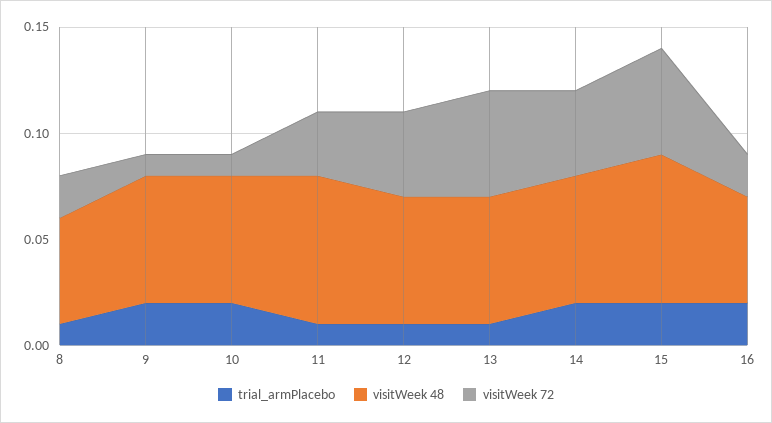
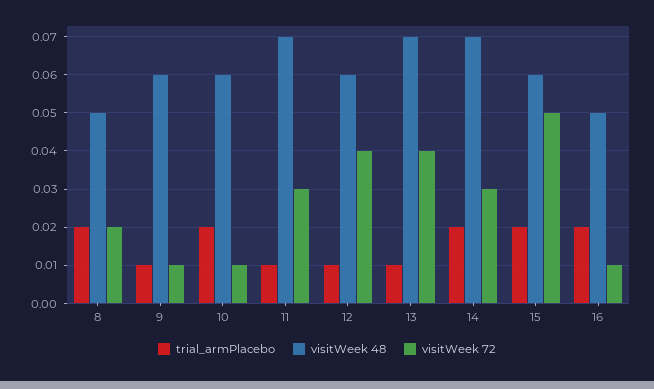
  {
    "trial_armPlacebo": {
-     "8": 0.01,
+     "8": 0.02,
-     "9": 0.02,
+     "9": 0.01,
      "10": 0.02,
      "11": 0.01,
      "12": 0.01,
      "13": 0.01,
      "14": 0.02,
      "15": 0.02,
      "16": 0.02
    },
    "visitWeek 48": {
      "8": 0.05,
      "9": 0.06,
      "10": 0.06,
      "11": 0.07,
      "12": 0.06,
-     "13": 0.06,
+     "13": 0.07,
-     "14": 0.06,
+     "14": 0.07,
-     "15": 0.07,
+     "15": 0.06,
      "16": 0.05
    },
    "visitWeek 72": {
      "8": 0.02,
      "9": 0.01,
      "10": 0.01,
      "11": 0.03,
      "12": 0.04,
-     "13": 0.05,
+     "13": 0.04,
-     "14": 0.04,
+     "14": 0.03,
      "15": 0.05,
-     "16": 0.02
+     "16": 0.01
    }
  }

